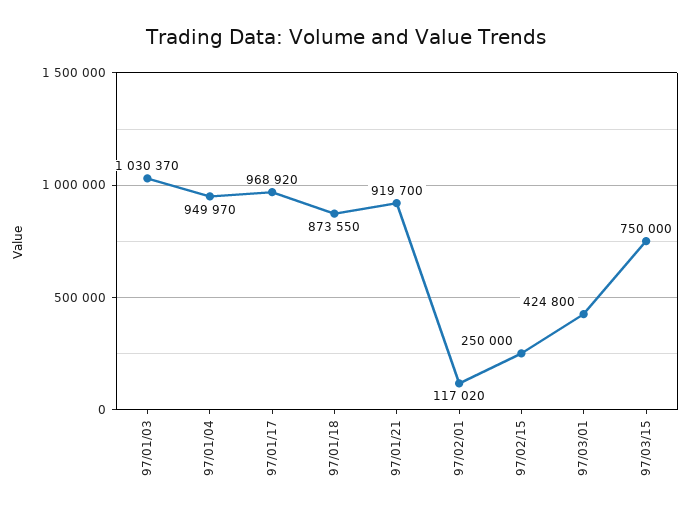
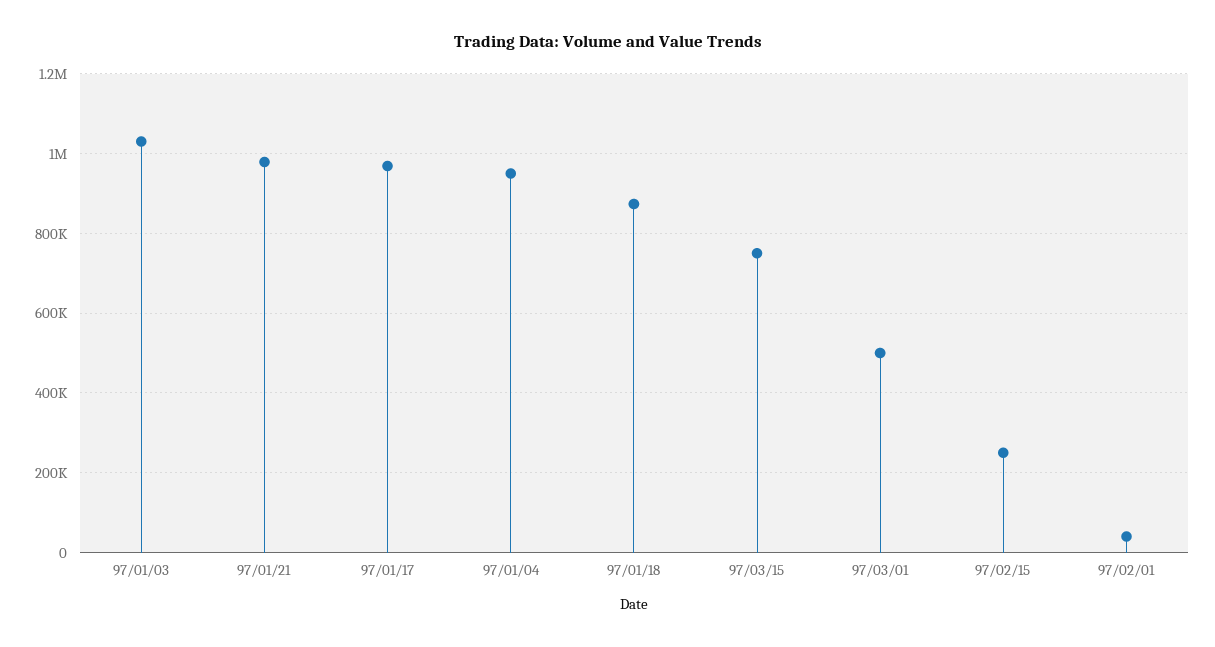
  {
    "97/01/03": 1030370,
    "97/01/04": 949970,
    "97/01/17": 968920,
    "97/01/18": 873550,
-   "97/01/21": 919700,
+   "97/01/21": 980000,
-   "97/02/01": 117020,
+   "97/02/01": 40000,
    "97/02/15": 250000,
-   "97/03/01": 424800,
+   "97/03/01": 500000,
    "97/03/15": 750000
  }

